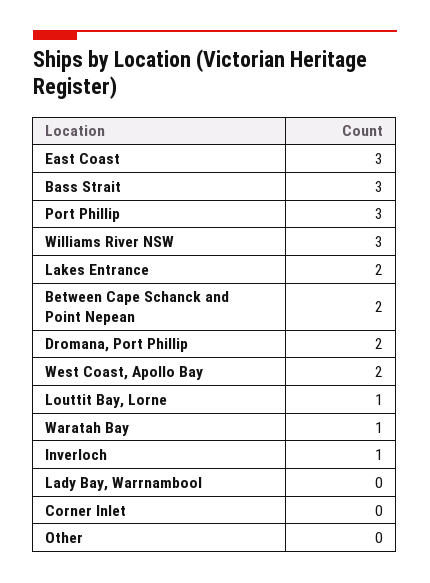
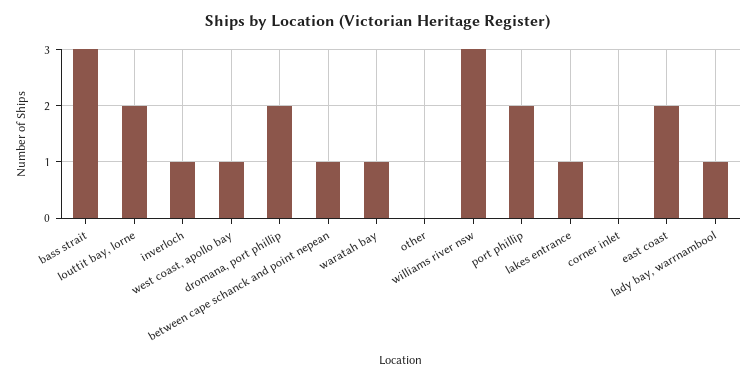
  {
-   "East Coast": 3,
+   "East Coast": 2,
    "Bass Strait": 3,
-   "Port Phillip": 3,
+   "Port Phillip": 2,
    "Williams River NSW": 3,
-   "Lakes Entrance": 2,
+   "Lakes Entrance": 1,
-   "Between Cape Schanck and Point Nepean": 2,
+   "Between Cape Schanck and Point Nepean": 1,
    "Dromana, Port Phillip": 2,
-   "West Coast, Apollo Bay": 2,
+   "West Coast, Apollo Bay": 1,
-   "Louttit Bay, Lorne": 1,
+   "Louttit Bay, Lorne": 2,
    "Waratah Bay": 1,
    "Inverloch": 1,
-   "Lady Bay, Warrnambool": 0,
+   "Lady Bay, Warrnambool": 1,
    "Corner Inlet": 0,
    "Other": 0
  }

